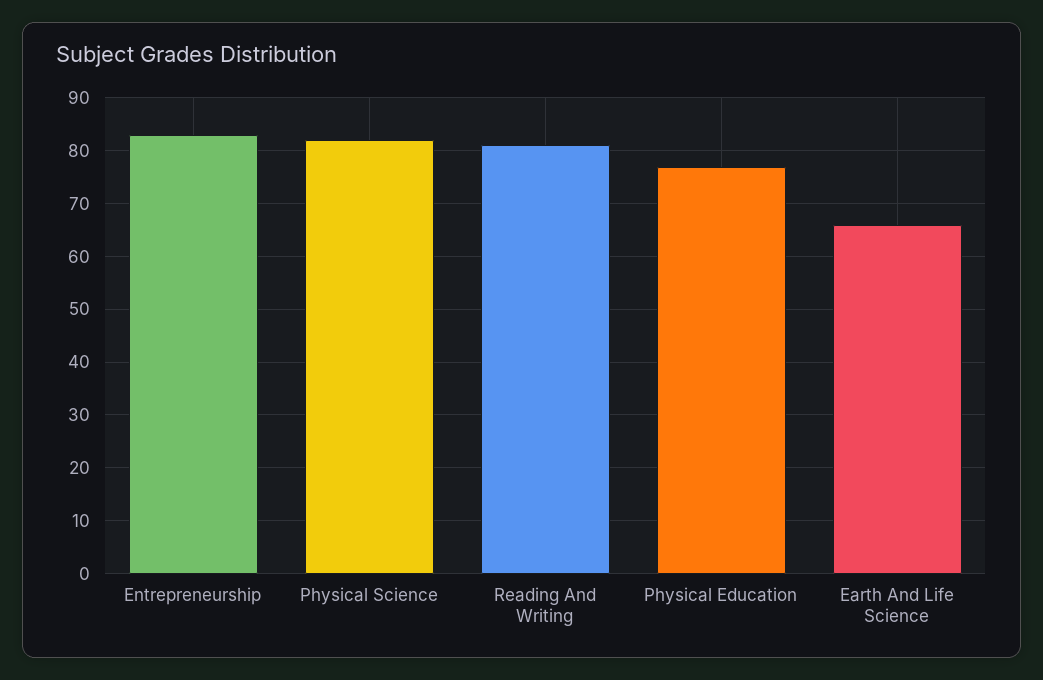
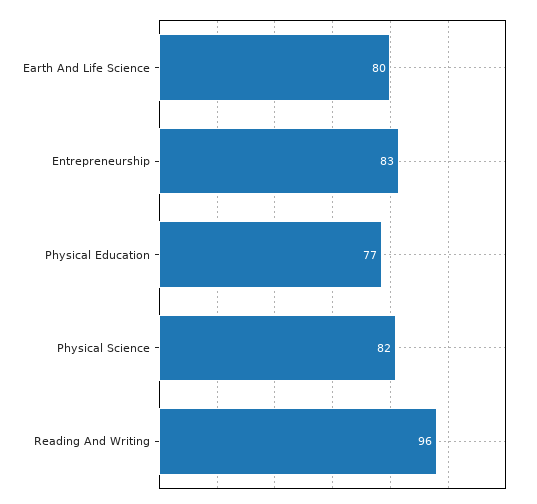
  {
    "Entrepreneurship": 83,
    "Physical Science": 82,
-   "Reading And Writing": 80,
+   "Reading And Writing": 96,
    "Physical Education": 77,
-   "Earth And Life Science": 65
+   "Earth And Life Science": 80
  }

